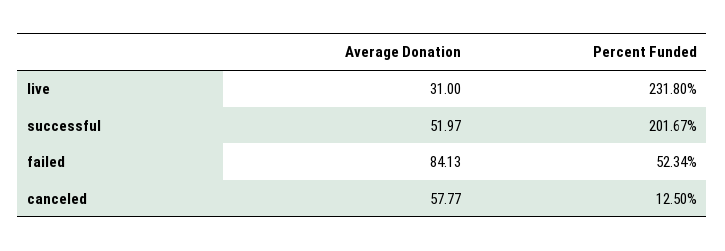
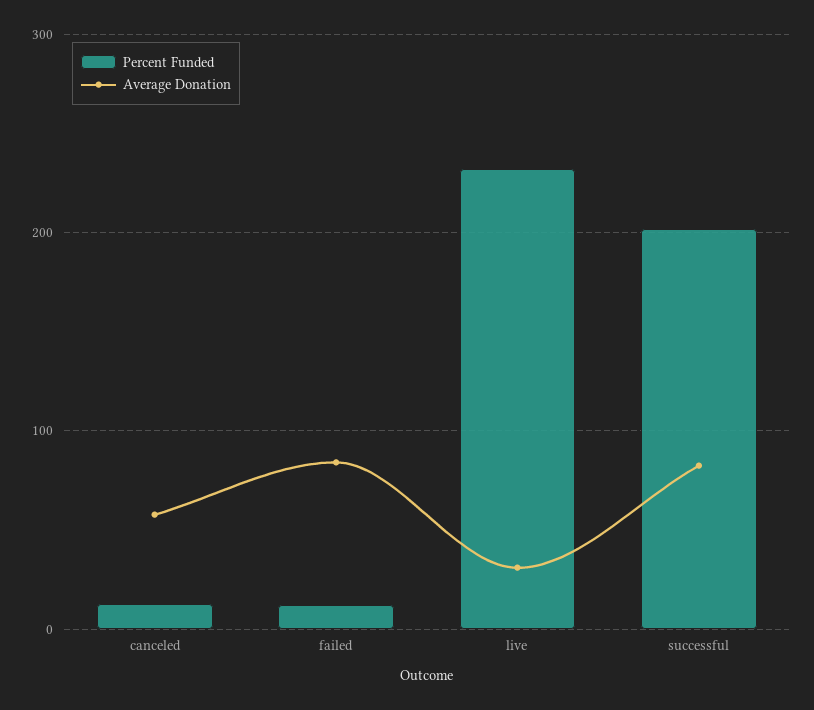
  {
    "Average Donation": {
      "live": 31,
-     "successful": 51.97,
+     "successful": 80,
      "failed": 84.13,
      "canceled": 57.77
    },
    "Percent Funded": {
      "live": 231.8,
      "successful": 201.67,
-     "failed": 52.34,
+     "failed": 10,
      "canceled": 12.5
    }
  }

